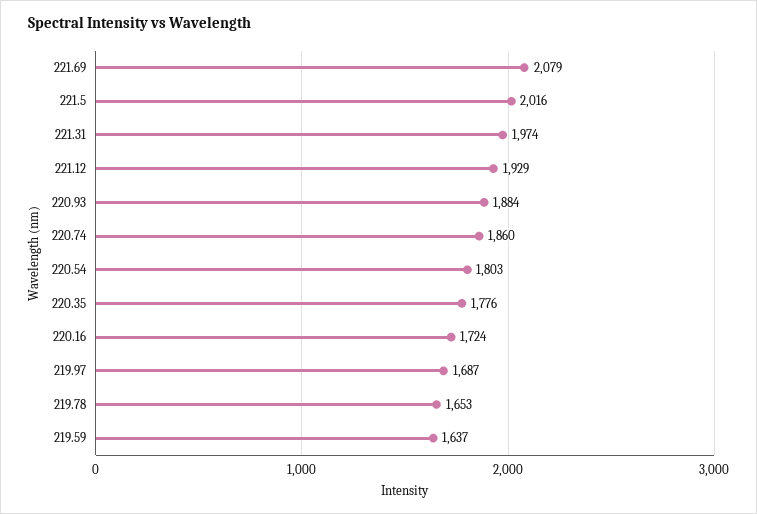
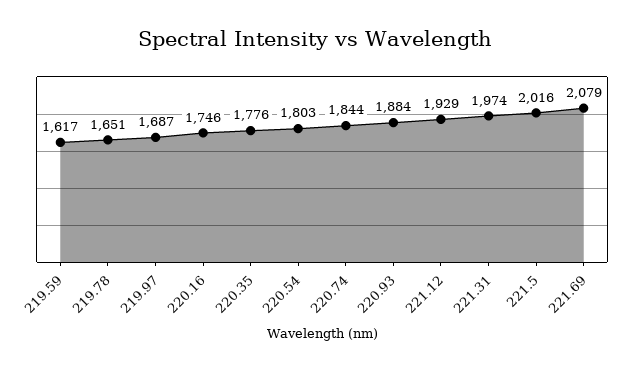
  {
    "221.69": 2079,
    "221.5": 2016,
    "221.31": 1974,
    "221.12": 1929,
    "220.93": 1884,
-   "220.74": 1860,
+   "220.74": 1844,
    "220.54": 1803,
    "220.35": 1776,
-   "220.16": 1724,
+   "220.16": 1746,
    "219.97": 1687,
-   "219.78": 1653,
+   "219.78": 1651,
-   "219.59": 1637
+   "219.59": 1617
  }

